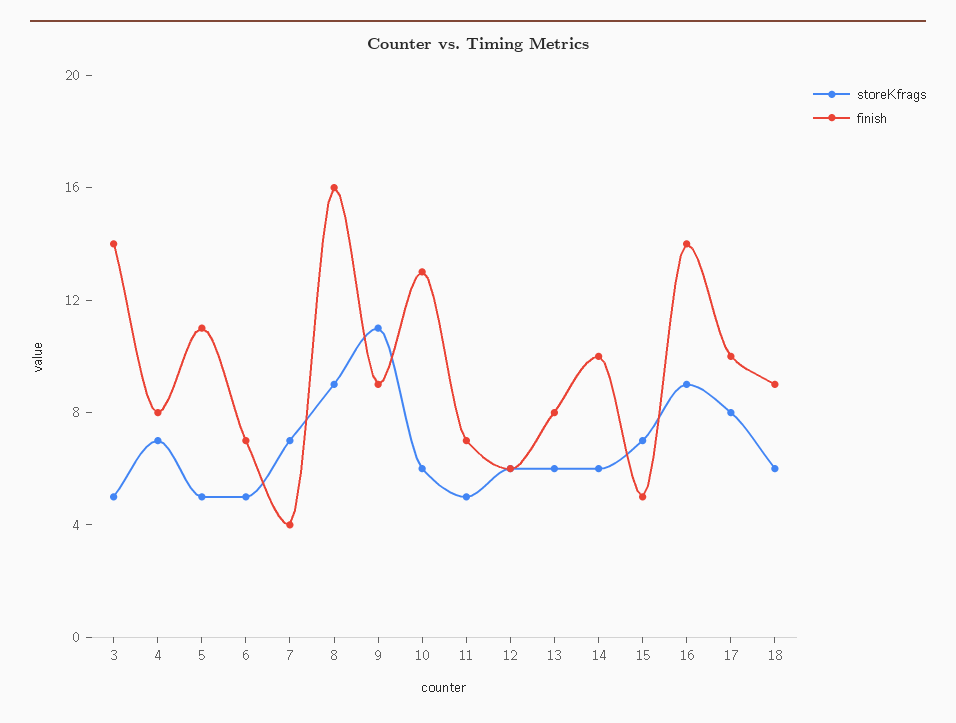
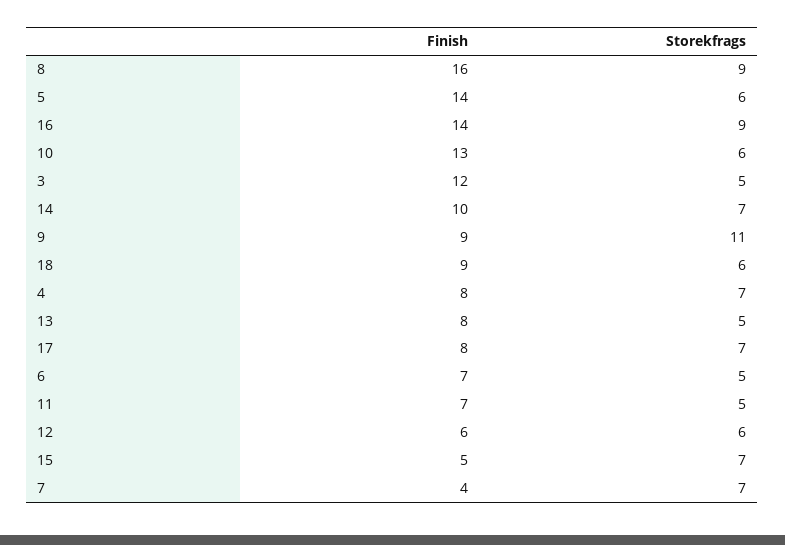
  {
    "storeKfrags": {
      "3": 5,
      "4": 7,
-     "5": 5,
+     "5": 6,
      "6": 5,
      "7": 7,
      "8": 9,
      "9": 11,
      "10": 6,
      "11": 5,
      "12": 6,
-     "13": 6,
+     "13": 5,
-     "14": 6,
+     "14": 7,
      "15": 7,
      "16": 9,
-     "17": 8,
+     "17": 7,
      "18": 6
    },
    "finish": {
-     "3": 14,
+     "3": 12,
      "4": 8,
-     "5": 11,
+     "5": 14,
      "6": 7,
      "7": 4,
      "8": 16,
      "9": 9,
      "10": 13,
      "11": 7,
      "12": 6,
      "13": 8,
      "14": 10,
      "15": 5,
      "16": 14,
-     "17": 10,
+     "17": 8,
      "18": 9
    }
  }

